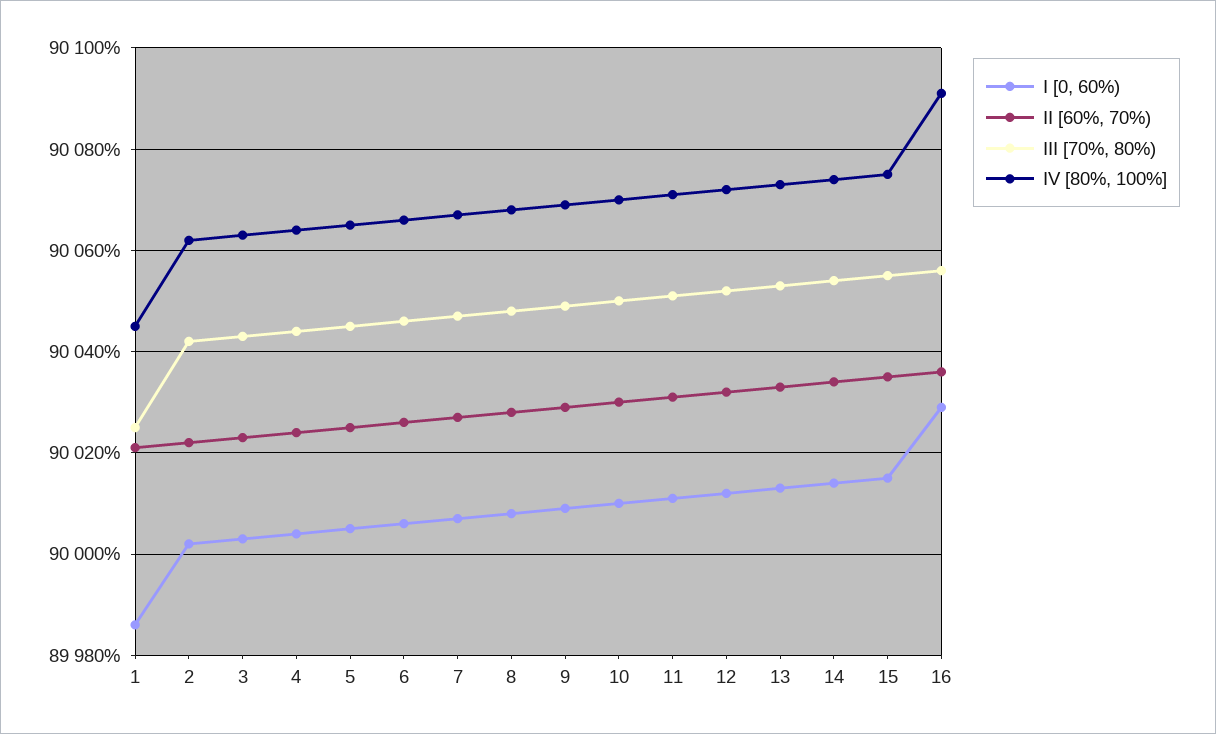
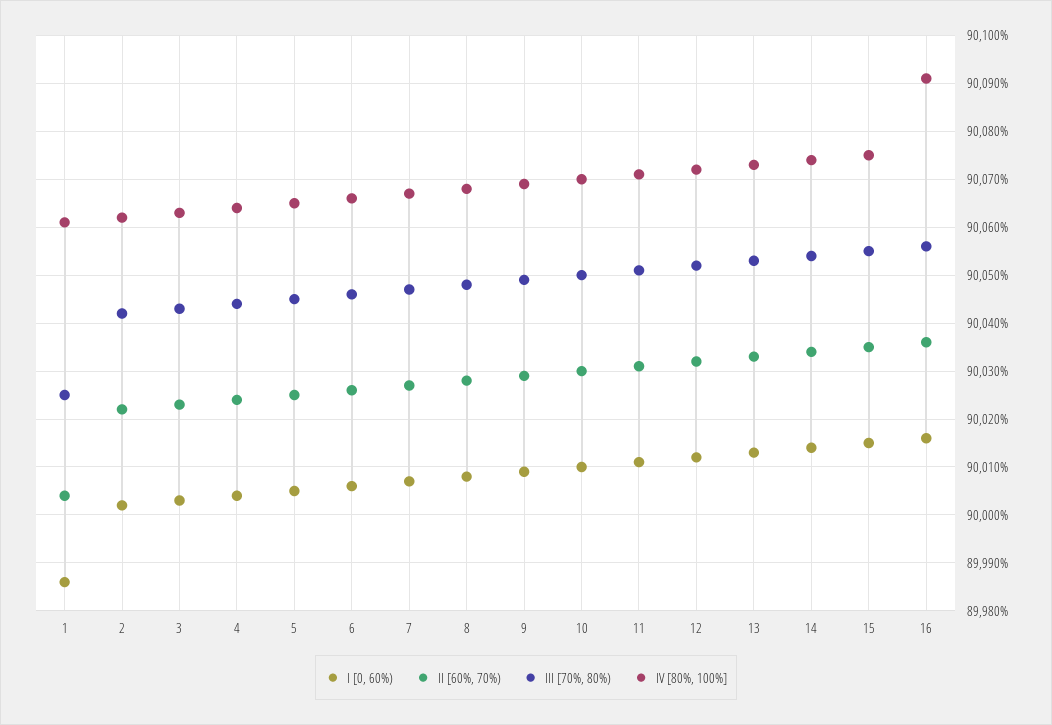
  {
    "I [0, 60%)": {
      "1": 89985,
      "2": 90000,
      "3": 90005,
      "4": 90005,
      "5": 90005,
      "6": 90005,
      "7": 90005,
      "8": 90010,
      "9": 90010,
      "10": 90010,
      "11": 90010,
      "12": 90010,
      "13": 90015,
      "14": 90015,
      "15": 90015,
-     "16": 90030
+     "16": 90015
    },
    "II [60%, 70%)": {
-     "1": 90020,
+     "1": 90005,
      "2": 90020,
      "3": 90025,
      "4": 90025,
      "5": 90025,
      "6": 90025,
      "7": 90025,
      "8": 90030,
      "9": 90030,
      "10": 90030,
      "11": 90030,
      "12": 90030,
      "13": 90035,
      "14": 90035,
      "15": 90035,
      "16": 90035
    },
    "III [70%, 80%)": {
      "1": 90025,
      "2": 90040,
      "3": 90045,
      "4": 90045,
      "5": 90045,
      "6": 90045,
      "7": 90045,
      "8": 90050,
      "9": 90050,
      "10": 90050,
      "11": 90050,
      "12": 90050,
      "13": 90055,
      "14": 90055,
      "15": 90055,
      "16": 90055
    },
    "IV [80%, 100%]": {
-     "1": 90045,
+     "1": 90060,
      "2": 90060,
      "3": 90065,
      "4": 90065,
      "5": 90065,
      "6": 90065,
      "7": 90065,
      "8": 90070,
      "9": 90070,
      "10": 90070,
      "11": 90070,
      "12": 90070,
      "13": 90075,
      "14": 90075,
      "15": 90075,
      "16": 90090
    }
  }

